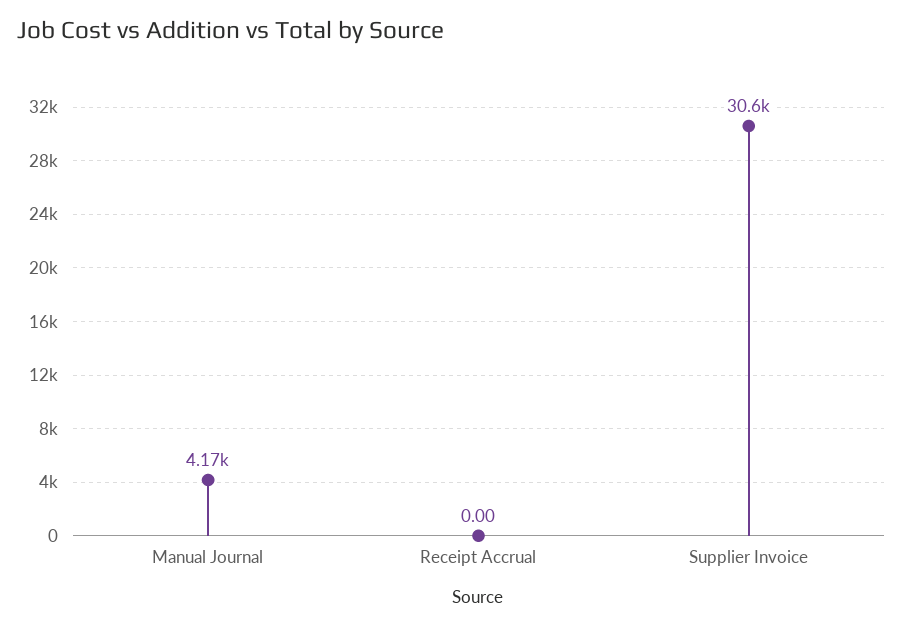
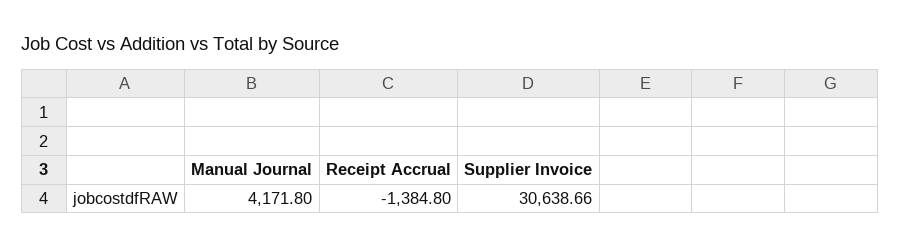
  {
    "Manual Journal": 4171.8,
-   "Receipt Accrual": 0,
+   "Receipt Accrual": -1384.8,
    "Supplier Invoice": 30638.66
  }

